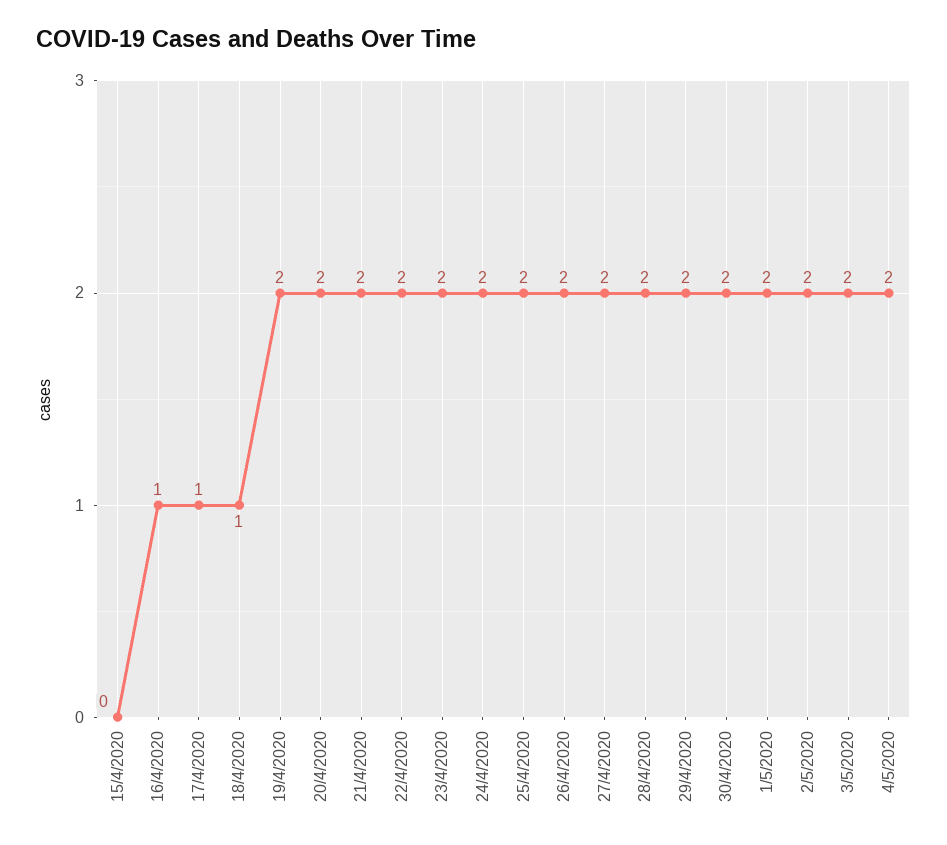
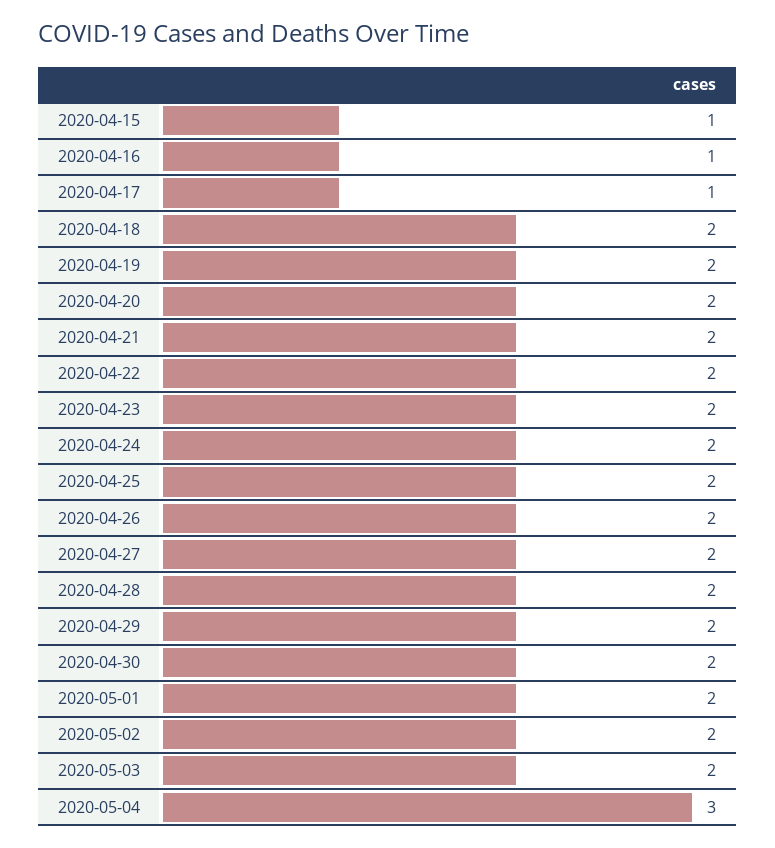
  {
-   "15/4/2020": 0,
+   "15/4/2020": 1,
    "16/4/2020": 1,
    "17/4/2020": 1,
-   "18/4/2020": 1,
+   "18/4/2020": 2,
    "19/4/2020": 2,
    "20/4/2020": 2,
    "21/4/2020": 2,
    "22/4/2020": 2,
    "23/4/2020": 2,
    "24/4/2020": 2,
    "25/4/2020": 2,
    "26/4/2020": 2,
    "27/4/2020": 2,
    "28/4/2020": 2,
    "29/4/2020": 2,
    "30/4/2020": 2,
    "1/5/2020": 2,
    "2/5/2020": 2,
    "3/5/2020": 2,
-   "4/5/2020": 2
+   "4/5/2020": 3
  }

